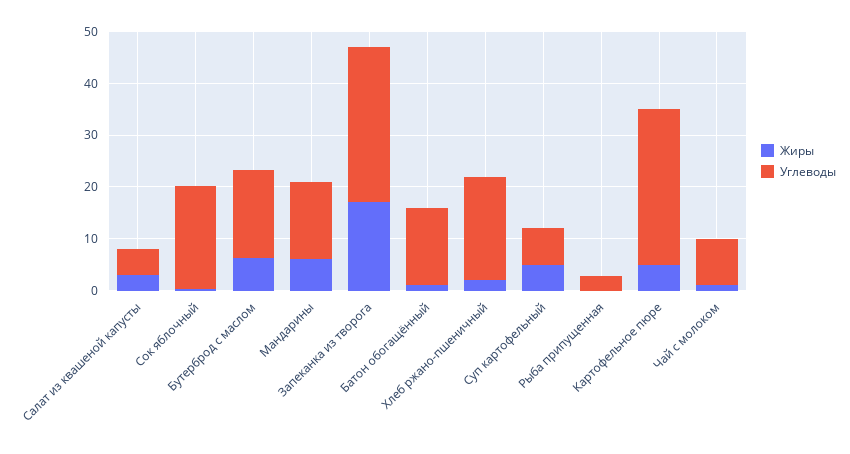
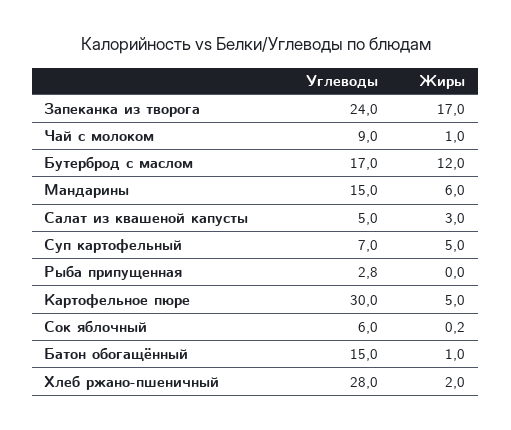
  {
    "Жиры": {
      "Салат из квашеной капусты": 3,
      "Сок яблочный": 0.2,
-     "Бутерброд с маслом": 6,
+     "Бутерброд с маслом": 12,
      "Мандарины": 6,
      "Запеканка из творога": 17,
      "Батон обогащённый": 1,
      "Хлеб ржано-пшеничный": 2,
      "Суп картофельный": 5,
      "Рыба припущенная": 0,
      "Картофельное пюре": 5,
      "Чай с молоком": 1
    },
    "Углеводы": {
      "Салат из квашеной капусты": 5,
-     "Сок яблочный": 20,
+     "Сок яблочный": 6,
      "Бутерброд с маслом": 17,
      "Мандарины": 15,
-     "Запеканка из творога": 30,
+     "Запеканка из творога": 24,
      "Батон обогащённый": 15,
-     "Хлеб ржано-пшеничный": 20,
+     "Хлеб ржано-пшеничный": 28,
      "Суп картофельный": 7,
      "Рыба припущенная": 2.8,
      "Картофельное пюре": 30,
      "Чай с молоком": 9
    }
  }

